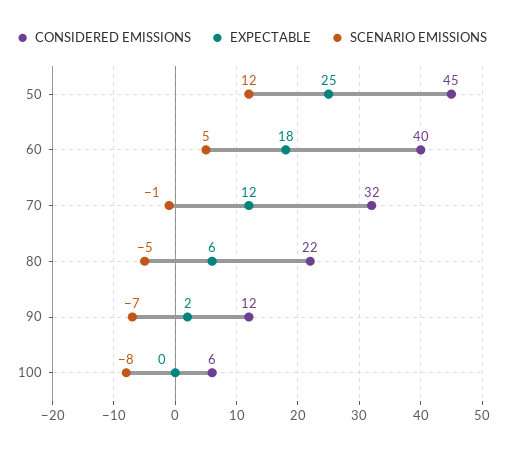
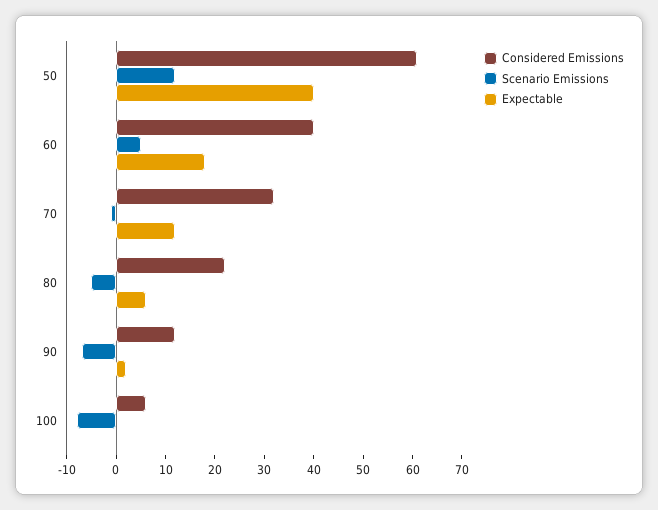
  {
    "CONSIDERED EMISSIONS": {
-     "50": 45,
+     "50": 60,
      "60": 40,
      "70": 32,
      "80": 22,
      "90": 12,
      "100": 6
    },
    "EXPECTABLE": {
-     "50": 25,
+     "50": 40,
      "60": 18,
      "70": 12,
      "80": 6,
      "90": 2,
      "100": 0
    },
    "SCENARIO EMISSIONS": {
      "50": 12,
      "60": 5,
      "70": -1,
      "80": -5,
      "90": -7,
      "100": -8
    }
  }

